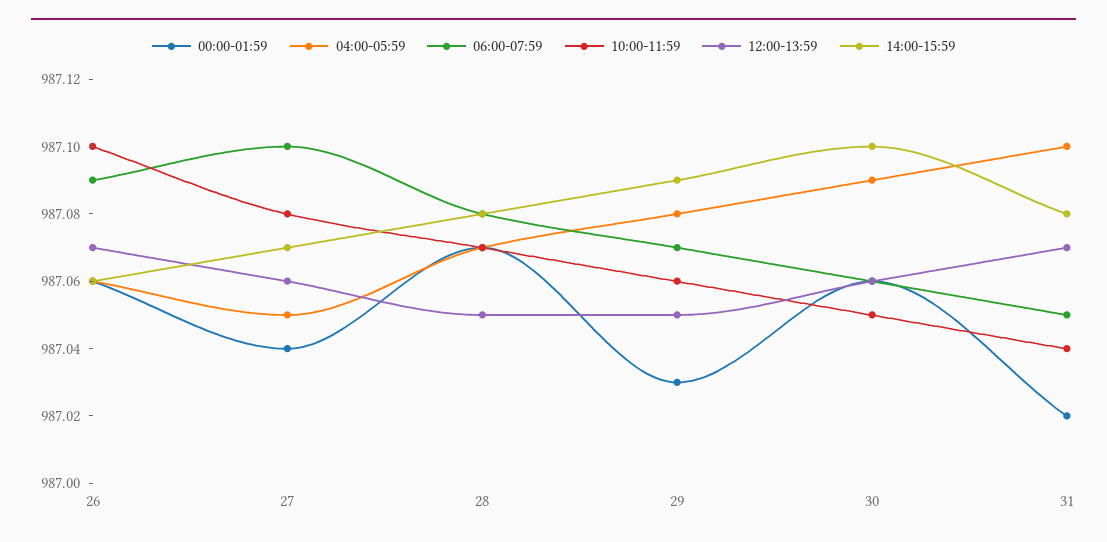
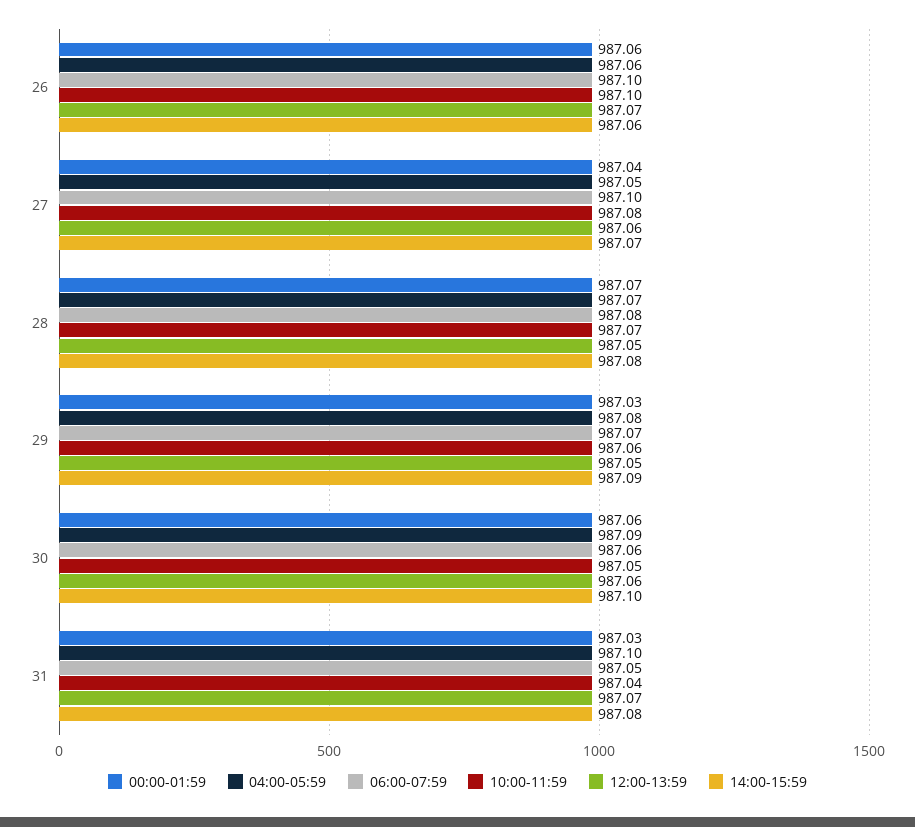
  {
    "00:00-01:59": {
      "26": 987.06,
      "27": 987.04,
      "28": 987.07,
      "29": 987.03,
      "30": 987.06,
-     "31": 987.02
+     "31": 987.03
    },
    "04:00-05:59": {
      "26": 987.06,
      "27": 987.05,
      "28": 987.07,
      "29": 987.08,
      "30": 987.09,
      "31": 987.1
    },
    "06:00-07:59": {
-     "26": 987.09,
+     "26": 987.1,
      "27": 987.1,
      "28": 987.08,
      "29": 987.07,
      "30": 987.06,
      "31": 987.05
    },
    "10:00-11:59": {
      "26": 987.1,
      "27": 987.08,
      "28": 987.07,
      "29": 987.06,
      "30": 987.05,
      "31": 987.04
    },
    "12:00-13:59": {
      "26": 987.07,
      "27": 987.06,
      "28": 987.05,
      "29": 987.05,
      "30": 987.06,
      "31": 987.07
    },
    "14:00-15:59": {
      "26": 987.06,
      "27": 987.07,
      "28": 987.08,
      "29": 987.09,
      "30": 987.1,
      "31": 987.08
    }
  }

